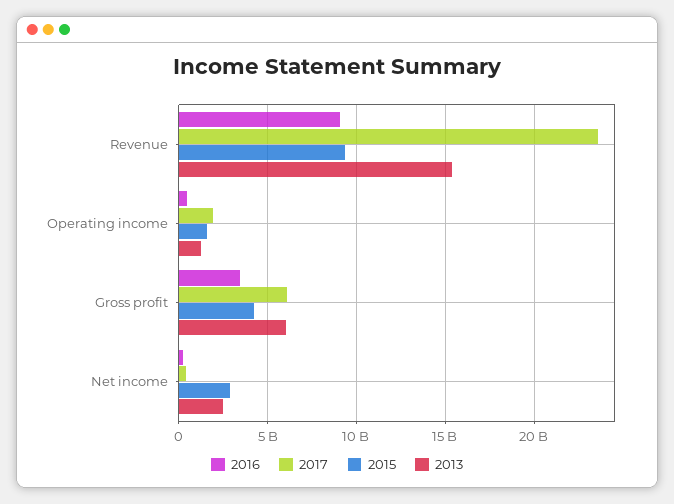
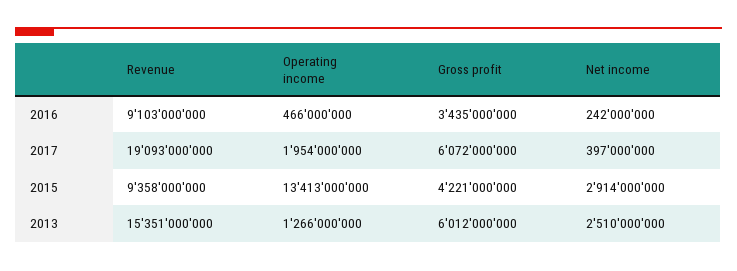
  {
    "2016": {
      "Revenue": 9103000000,
      "Operating income": 466000000,
      "Gross profit": 3435000000,
      "Net income": 242000000
    },
    "2017": {
-     "Revenue": 23500000000,
+     "Revenue": 19093000000,
      "Operating income": 1954000000,
      "Gross profit": 6072000000,
      "Net income": 397000000
    },
    "2015": {
      "Revenue": 9358000000,
-     "Operating income": 1500000000,
+     "Operating income": 13413000000,
      "Gross profit": 4221000000,
      "Net income": 2914000000
    },
    "2013": {
      "Revenue": 15351000000,
      "Operating income": 1266000000,
      "Gross profit": 6012000000,
      "Net income": 2510000000
    }
  }

